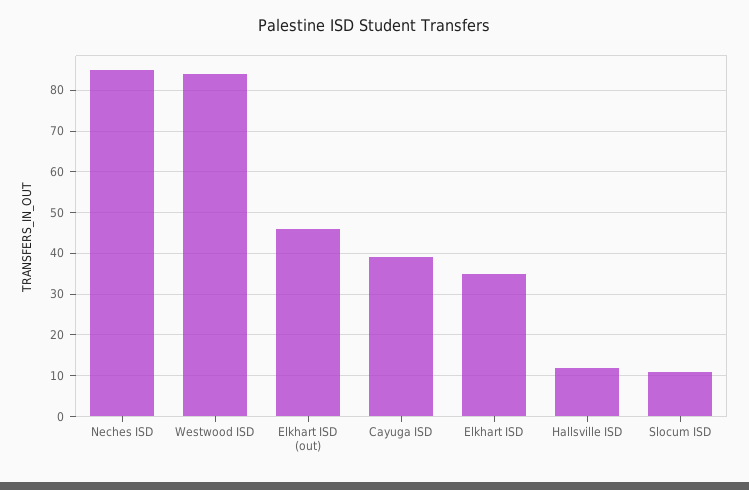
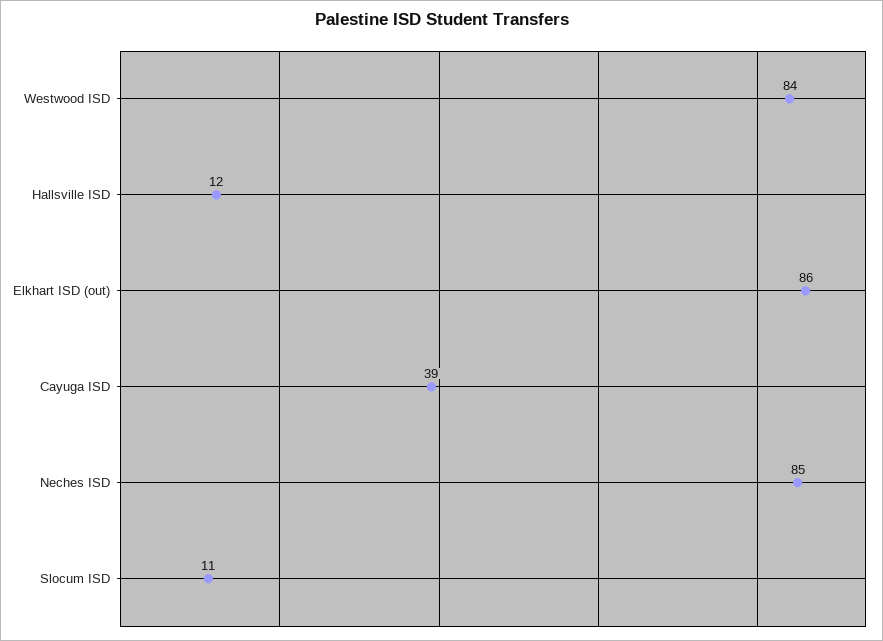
  {
    "Neches ISD": 85,
    "Westwood ISD": 84,
-   "Elkhart ISD (out)": 45,
+   "Elkhart ISD (out)": 86,
    "Cayuga ISD": 39,
-   "Elkhart ISD": 35,
    "Hallsville ISD": 12,
    "Slocum ISD": 11
  }

